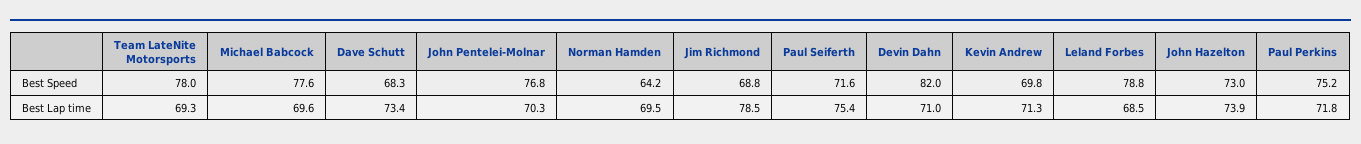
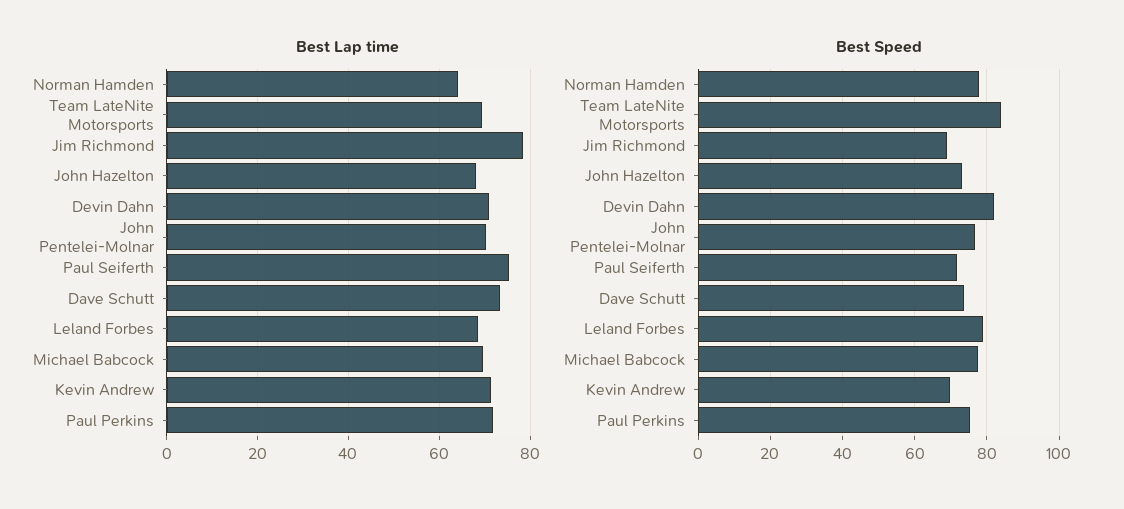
  {
    "Best Speed": {
-     "Team LateNite Motorsports": 78,
+     "Team LateNite Motorsports": 84,
      "Michael Babcock": 77.6,
-     "Dave Schutt": 68.3,
+     "Dave Schutt": 74,
      "John Pentelei-Molnar": 76.8,
-     "Norman Hamden": 64.2,
+     "Norman Hamden": 78,
      "Jim Richmond": 68.8,
      "Paul Seiferth": 71.6,
      "Devin Dahn": 82,
      "Kevin Andrew": 69.8,
      "Leland Forbes": 78.8,
      "John Hazelton": 73,
      "Paul Perkins": 75.2
    },
    "Best Lap time": {
      "Team LateNite Motorsports": 69.3,
      "Michael Babcock": 69.6,
      "Dave Schutt": 73.4,
      "John Pentelei-Molnar": 70.3,
-     "Norman Hamden": 69.5,
+     "Norman Hamden": 64,
      "Jim Richmond": 78.5,
      "Paul Seiferth": 75.4,
      "Devin Dahn": 71,
      "Kevin Andrew": 71.3,
      "Leland Forbes": 68.5,
-     "John Hazelton": 73.9,
+     "John Hazelton": 68,
      "Paul Perkins": 71.8
    }
  }

